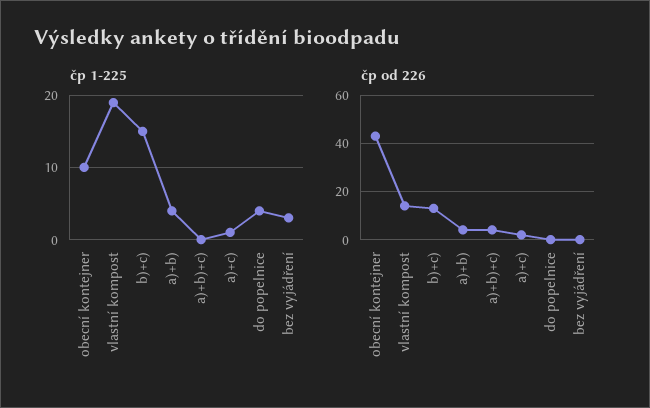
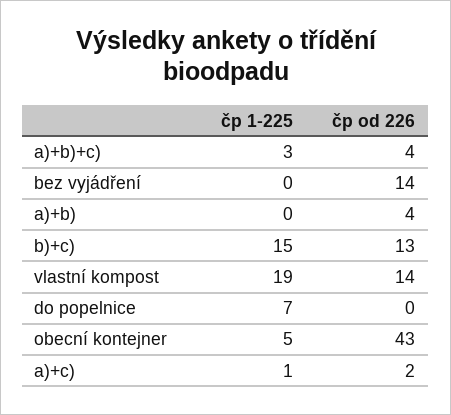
  {
    "čp 1-225": {
-     "obecní kontejner": 10,
+     "obecní kontejner": 5,
      "vlastní kompost": 19,
      "b)+c)": 15,
-     "a)+b)": 4,
+     "a)+b)": 0,
-     "a)+b)+c)": 0,
+     "a)+b)+c)": 3,
      "a)+c)": 1,
-     "do popelnice": 4,
+     "do popelnice": 7,
-     "bez vyjádření": 3
+     "bez vyjádření": 0
    },
    "čp od 226": {
      "obecní kontejner": 43,
      "vlastní kompost": 14,
      "b)+c)": 13,
      "a)+b)": 4,
      "a)+b)+c)": 4,
      "a)+c)": 2,
      "do popelnice": 0,
-     "bez vyjádření": 0
+     "bez vyjádření": 14
    }
  }

